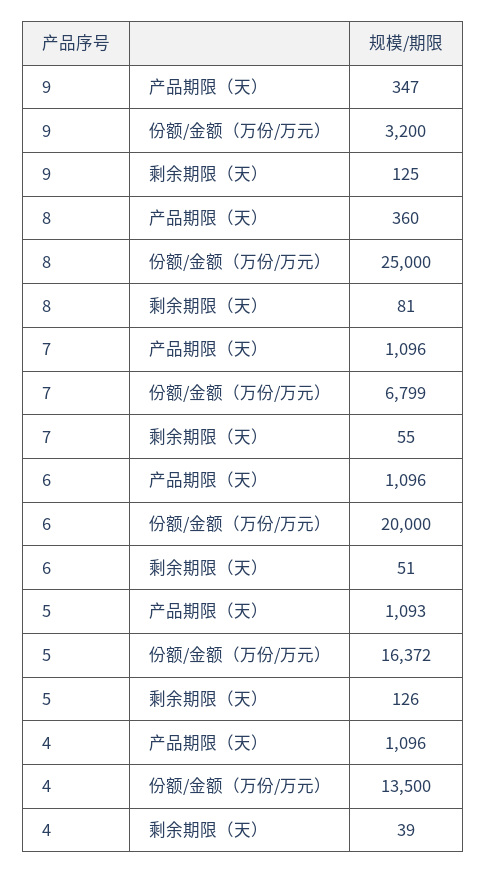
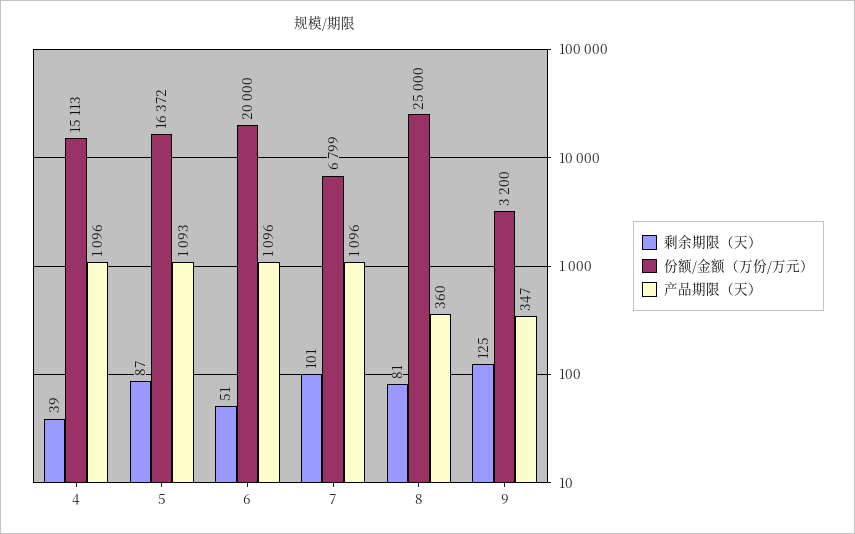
  {
    "产品期限（天）": {
      "9": 347,
      "8": 360,
      "7": 1096,
      "6": 1096,
      "5": 1093,
      "4": 1096
    },
    "份额/金额（万份/万元）": {
      "9": 3200,
      "8": 25000,
      "7": 6799,
      "6": 20000,
      "5": 16372,
-     "4": 13500
+     "4": 15113
    },
    "剩余期限（天）": {
      "9": 125,
      "8": 81,
-     "7": 55,
+     "7": 101,
      "6": 51,
-     "5": 126,
+     "5": 87,
      "4": 39
    }
  }

